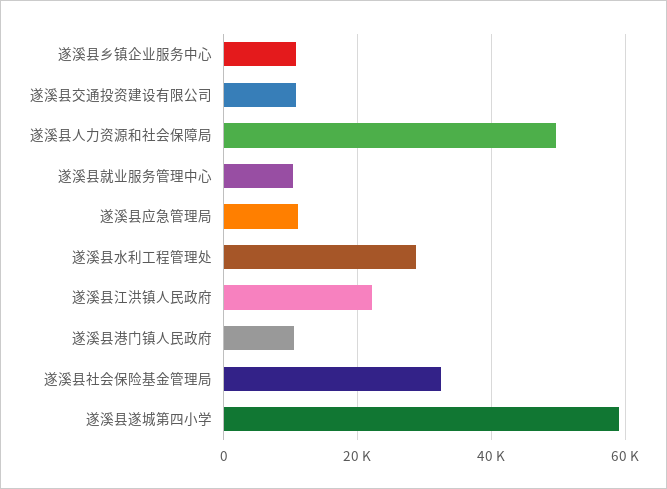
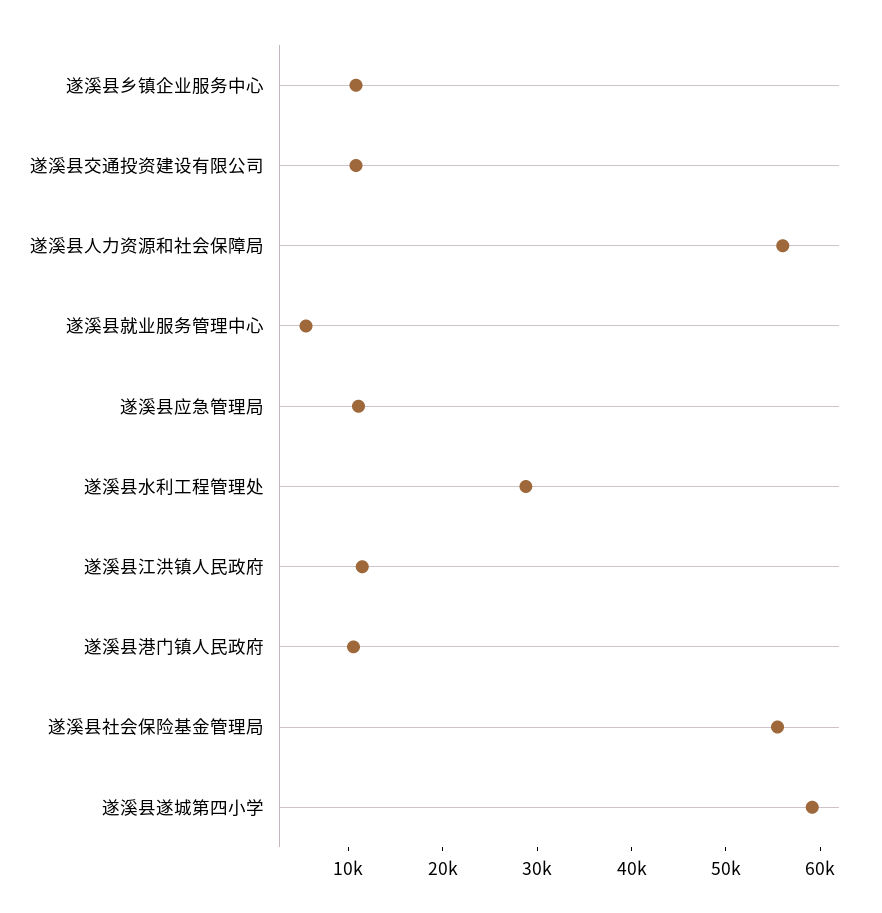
  {
    "遂溪县乡镇企业服务中心": 10000,
    "遂溪县交通投资建设有限公司": 10000,
-   "遂溪县人力资源和社会保障局": 50000,
+   "遂溪县人力资源和社会保障局": 56000,
-   "遂溪县就业服务管理中心": 10000,
+   "遂溪县就业服务管理中心": 6000,
    "遂溪县应急管理局": 12000,
    "遂溪县水利工程管理处": 28000,
-   "遂溪县江洪镇人民政府": 22000,
+   "遂溪县江洪镇人民政府": 12000,
    "遂溪县港门镇人民政府": 10000,
-   "遂溪县社会保险基金管理局": 32000,
+   "遂溪县社会保险基金管理局": 56000,
    "遂溪县遂城第四小学": 60000
  }

